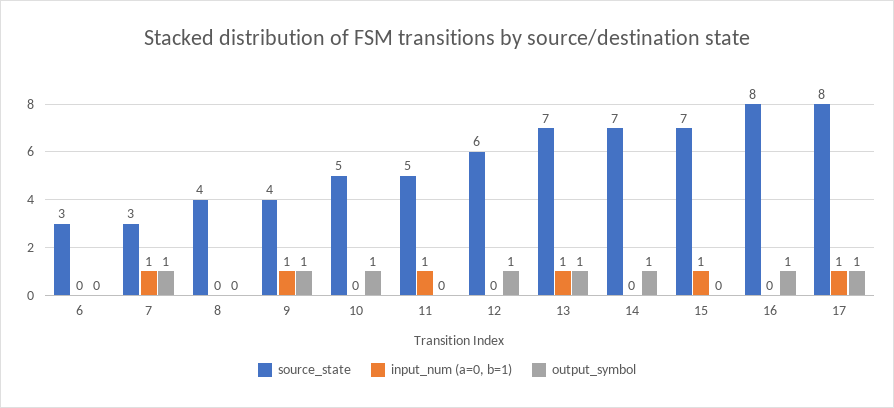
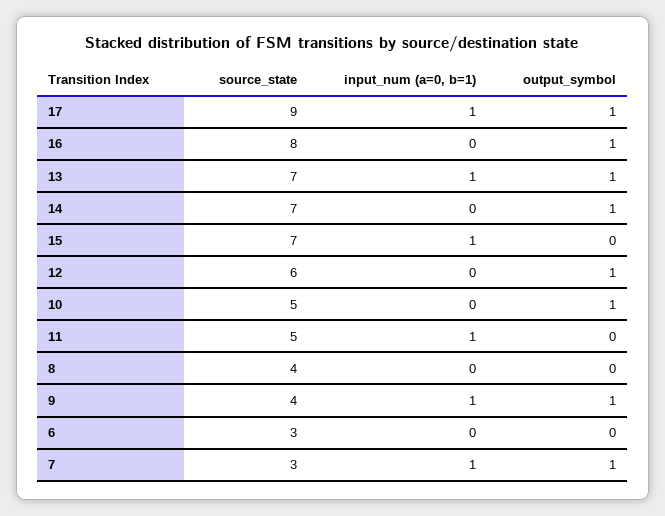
  {
    "source_state": {
      "6": 3,
      "7": 3,
      "8": 4,
      "9": 4,
      "10": 5,
      "11": 5,
      "12": 6,
      "13": 7,
      "14": 7,
      "15": 7,
      "16": 8,
-     "17": 8
+     "17": 9
    },
    "input_num (a=0, b=1)": {
      "6": 0,
      "7": 1,
      "8": 0,
      "9": 1,
      "10": 0,
      "11": 1,
      "12": 0,
      "13": 1,
      "14": 0,
      "15": 1,
      "16": 0,
      "17": 1
    },
    "output_symbol": {
      "6": 0,
      "7": 1,
      "8": 0,
      "9": 1,
      "10": 1,
      "11": 0,
      "12": 1,
      "13": 1,
      "14": 1,
      "15": 0,
      "16": 1,
      "17": 1
    }
  }

